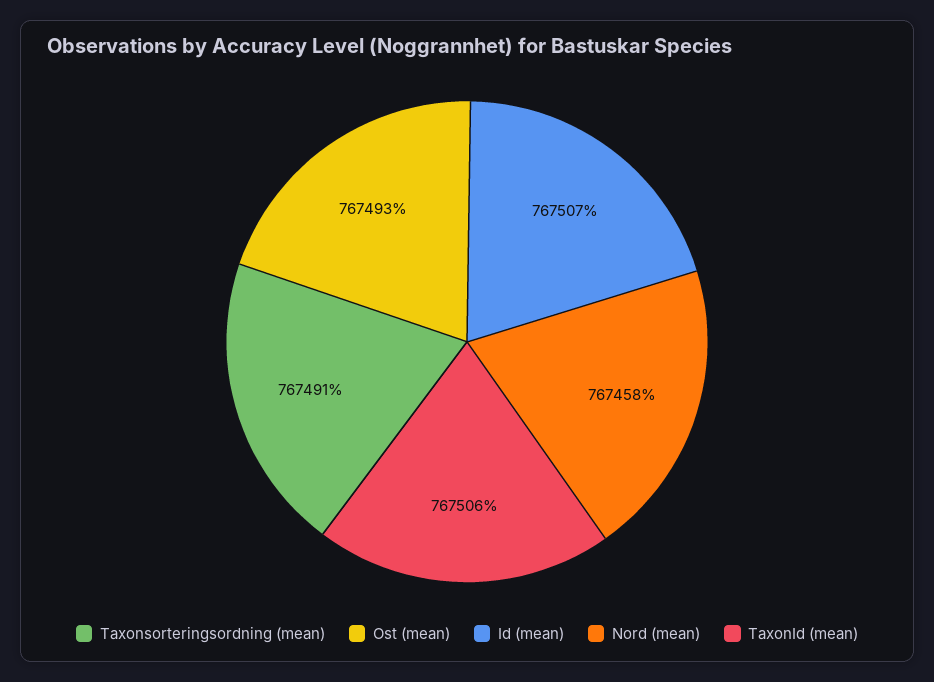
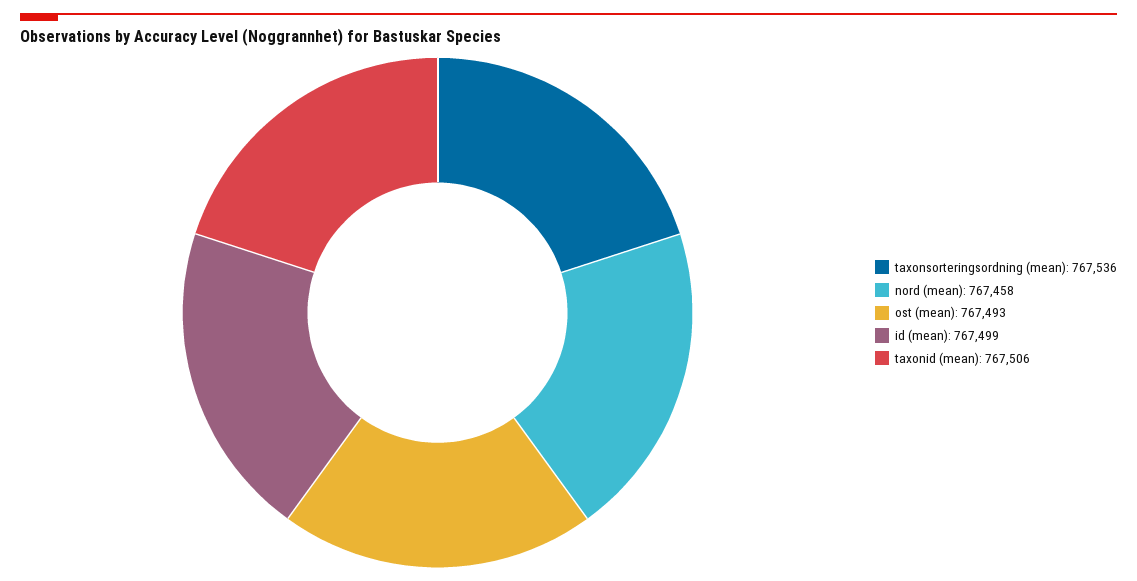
  {
-   "Taxonsorteringsordning (mean)": 767491,
+   "Taxonsorteringsordning (mean)": 767536,
    "Ost (mean)": 767493,
-   "Id (mean)": 767507,
+   "Id (mean)": 767499,
    "Nord (mean)": 767458,
    "TaxonId (mean)": 767506
  }

